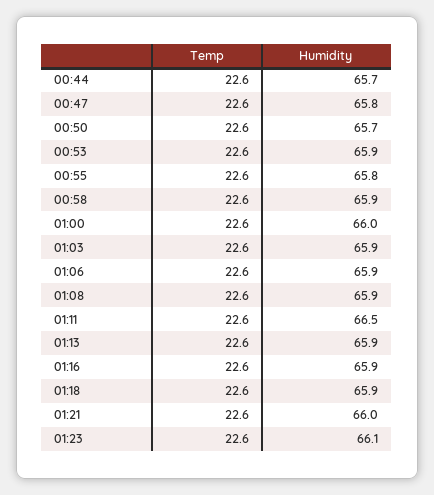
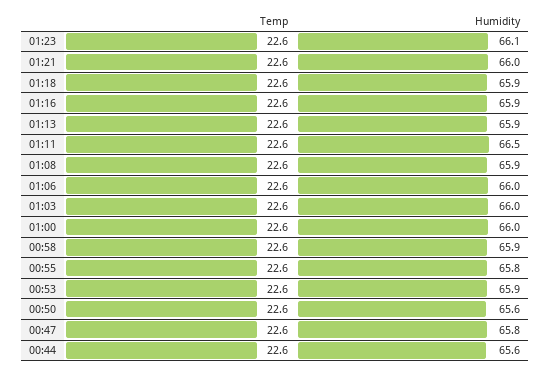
  {
    "Temp": {
      "00:44": 22.6,
      "00:47": 22.6,
      "00:50": 22.6,
      "00:53": 22.6,
      "00:55": 22.6,
      "00:58": 22.6,
      "01:00": 22.6,
      "01:03": 22.6,
      "01:06": 22.6,
      "01:08": 22.6,
      "01:11": 22.6,
      "01:13": 22.6,
      "01:16": 22.6,
      "01:18": 22.6,
      "01:21": 22.6,
      "01:23": 22.6
    },
    "Humidity": {
-     "00:44": 65.7,
+     "00:44": 65.6,
      "00:47": 65.8,
-     "00:50": 65.7,
+     "00:50": 65.6,
      "00:53": 65.9,
      "00:55": 65.8,
      "00:58": 65.9,
      "01:00": 66,
-     "01:03": 65.9,
+     "01:03": 66,
-     "01:06": 65.9,
+     "01:06": 66,
      "01:08": 65.9,
      "01:11": 66.5,
      "01:13": 65.9,
      "01:16": 65.9,
      "01:18": 65.9,
      "01:21": 66,
      "01:23": 66.1
    }
  }

